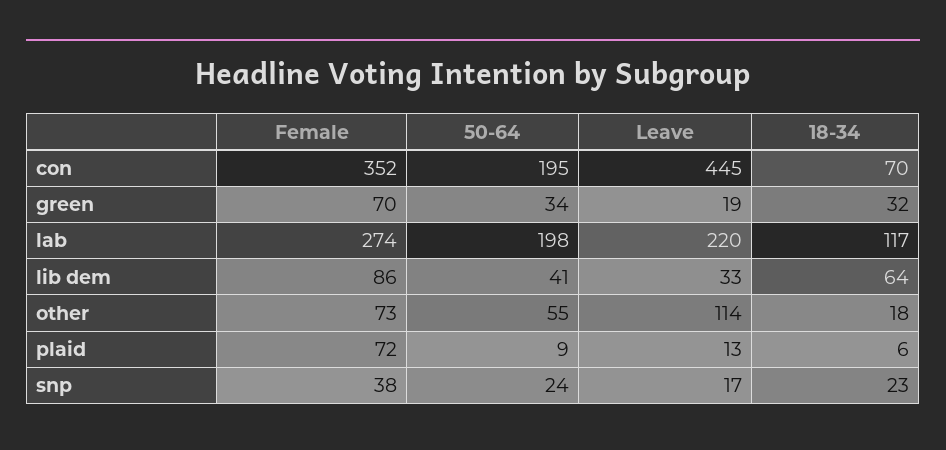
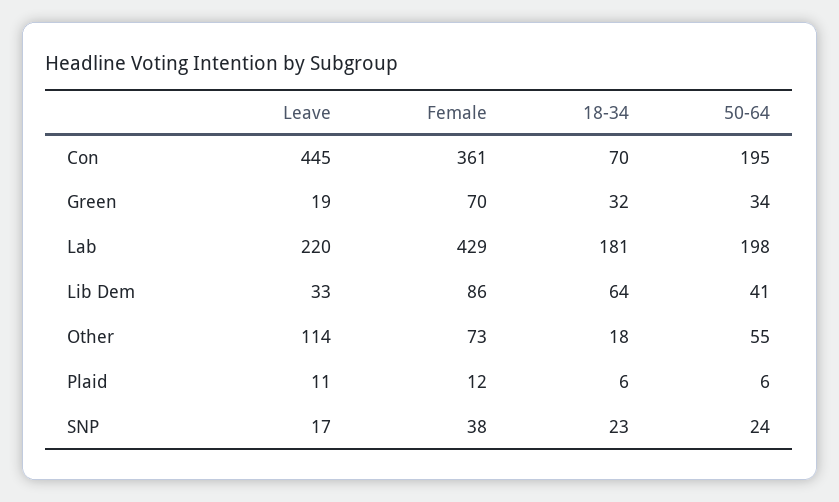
  {
    "Female": {
-     "con": 352,
+     "con": 361,
      "green": 70,
-     "lab": 274,
+     "lab": 429,
      "lib dem": 86,
      "other": 73,
-     "plaid": 72,
+     "plaid": 12,
      "snp": 38
    },
    "50-64": {
      "con": 195,
      "green": 34,
      "lab": 198,
      "lib dem": 41,
      "other": 55,
-     "plaid": 9,
+     "plaid": 6,
      "snp": 24
    },
    "Leave": {
      "con": 445,
      "green": 19,
      "lab": 220,
      "lib dem": 33,
      "other": 114,
-     "plaid": 13,
+     "plaid": 11,
      "snp": 17
    },
    "18-34": {
      "con": 70,
      "green": 32,
-     "lab": 117,
+     "lab": 181,
      "lib dem": 64,
      "other": 18,
      "plaid": 6,
      "snp": 23
    }
  }

